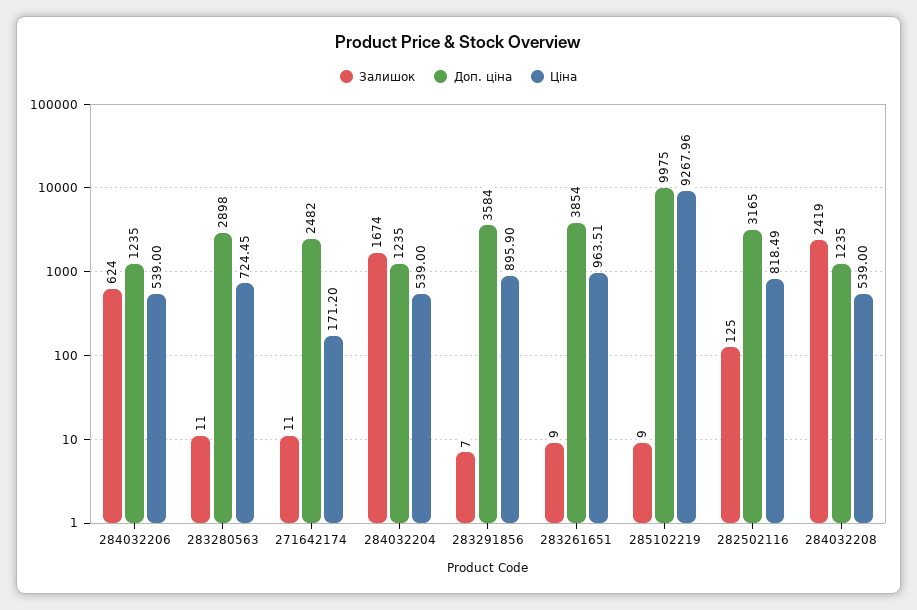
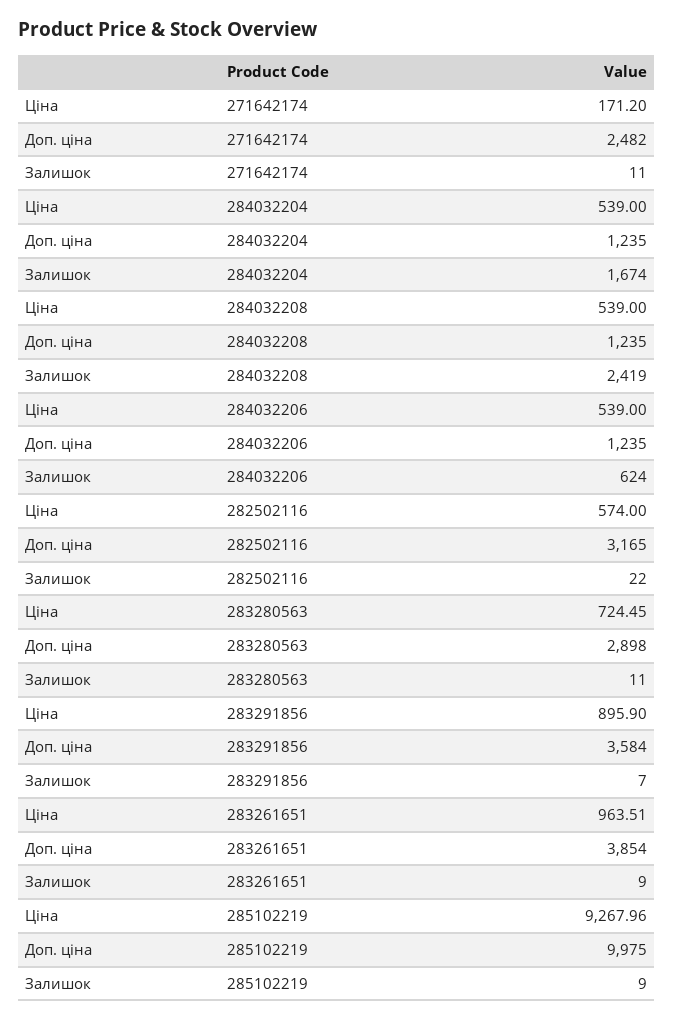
  {
    "Залишок": {
      "284032206": 624,
      "283280563": 11,
      "271642174": 11,
      "284032204": 1674,
      "283291856": 7,
      "283261651": 9,
      "285102219": 9,
-     "282502116": 125,
+     "282502116": 22,
      "284032208": 2419
    },
    "Доп. ціна": {
      "284032206": 1235,
      "283280563": 2898,
      "271642174": 2482,
      "284032204": 1235,
      "283291856": 3584,
      "283261651": 3854,
      "285102219": 9975,
      "282502116": 3165,
      "284032208": 1235
    },
    "Ціна": {
      "284032206": 539,
      "283280563": 724.45,
      "271642174": 171.2,
      "284032204": 539,
      "283291856": 895.9,
      "283261651": 963.51,
      "285102219": 9267.96,
-     "282502116": 818.49,
+     "282502116": 574,
      "284032208": 539
    }
  }

